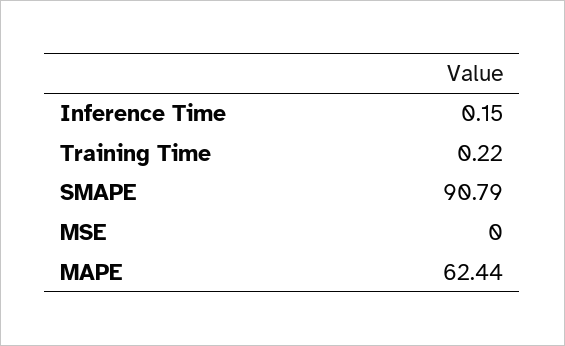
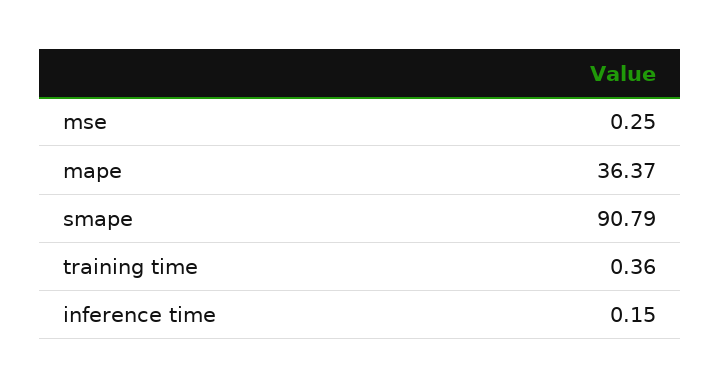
  {
    "Inference Time": 0.15,
-   "Training Time": 0.22,
+   "Training Time": 0.36,
    "SMAPE": 90.79,
-   "MSE": 0,
+   "MSE": 0.25,
-   "MAPE": 62.44
+   "MAPE": 36.37
  }

